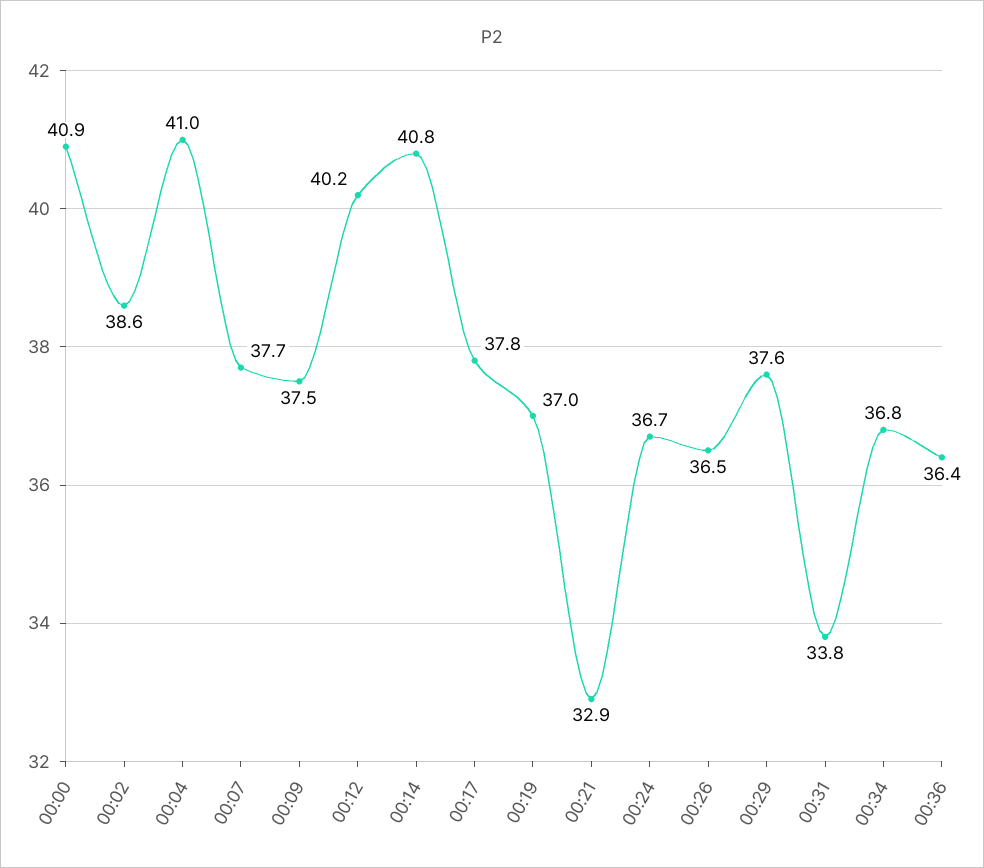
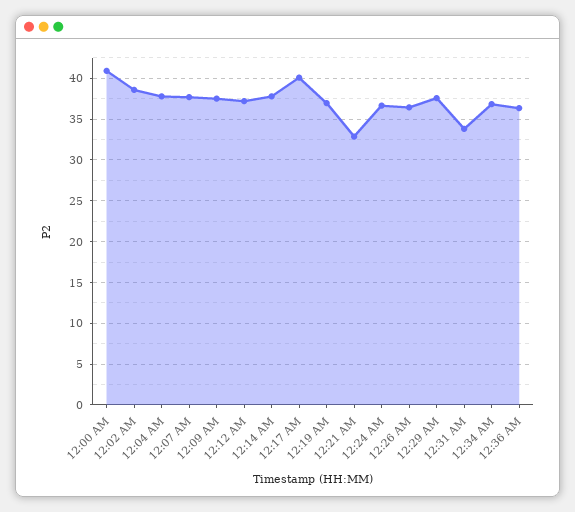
  {
    "00:00": 40.9,
    "00:02": 38.6,
-   "00:04": 41,
+   "00:04": 38,
    "00:07": 37.7,
    "00:09": 37.5,
-   "00:12": 40.2,
+   "00:12": 37,
-   "00:14": 40.8,
+   "00:14": 38,
-   "00:17": 37.8,
+   "00:17": 40,
    "00:19": 37,
    "00:21": 32.9,
    "00:24": 36.7,
    "00:26": 36.5,
    "00:29": 37.6,
    "00:31": 33.8,
    "00:34": 36.8,
    "00:36": 36.4
  }

